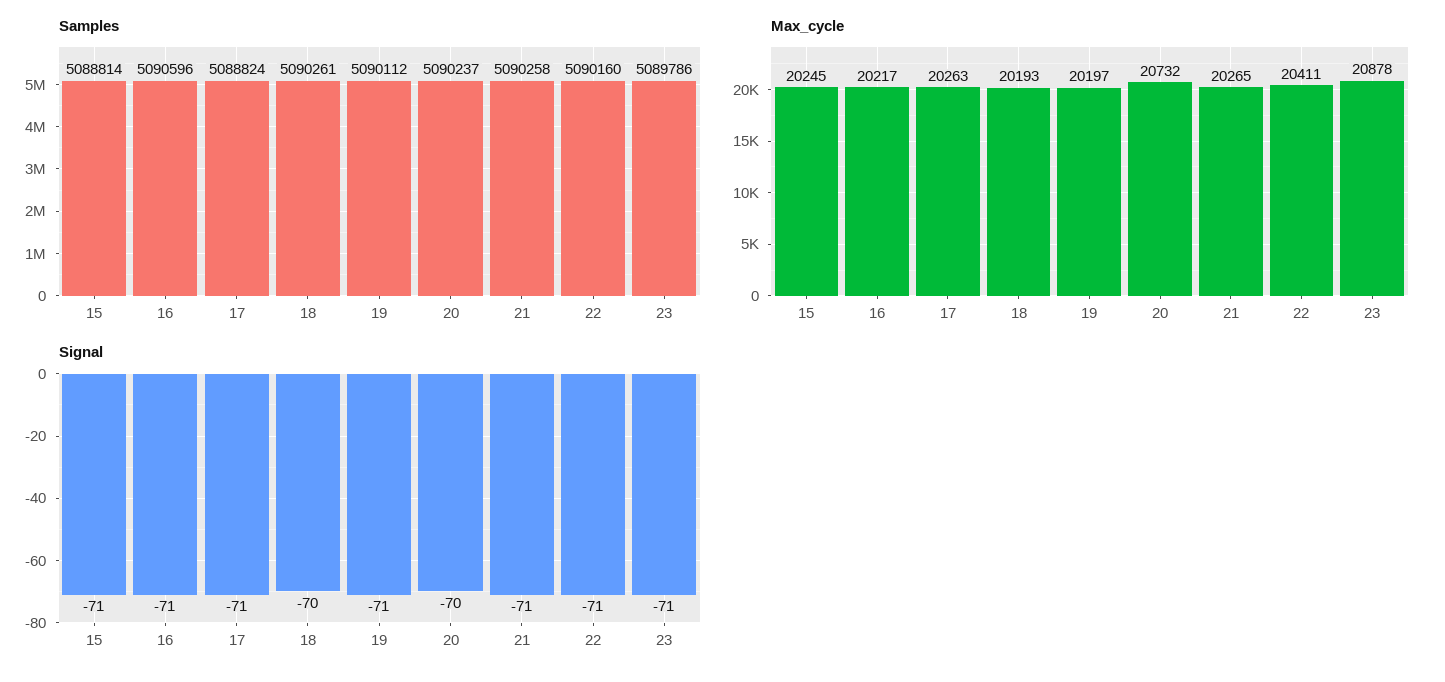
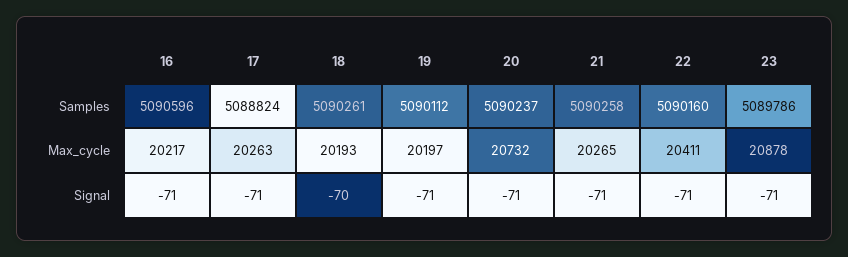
  {
    "Samples": {
-     "15": 5088814,
      "16": 5090596,
      "17": 5088824,
      "18": 5090261,
      "19": 5090112,
      "20": 5090237,
      "21": 5090258,
      "22": 5090160,
      "23": 5089786
    },
    "Max_cycle": {
-     "15": 20245,
      "16": 20217,
      "17": 20263,
      "18": 20193,
      "19": 20197,
      "20": 20732,
      "21": 20265,
      "22": 20411,
      "23": 20878
    },
    "Signal": {
-     "15": -71,
      "16": -71,
      "17": -71,
      "18": -70,
      "19": -71,
-     "20": -70,
+     "20": -71,
      "21": -71,
      "22": -71,
      "23": -71
    }
  }

